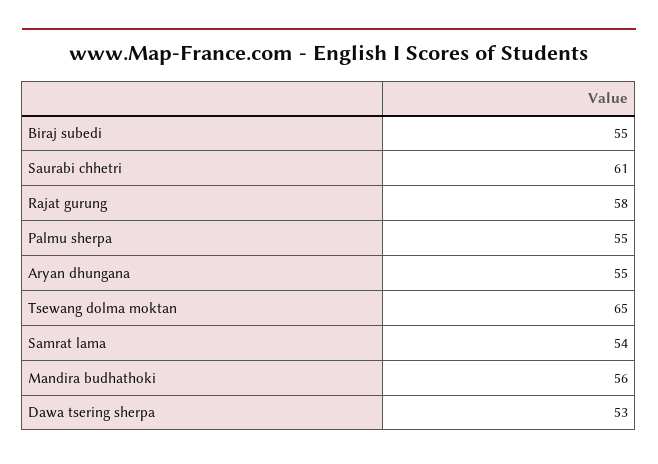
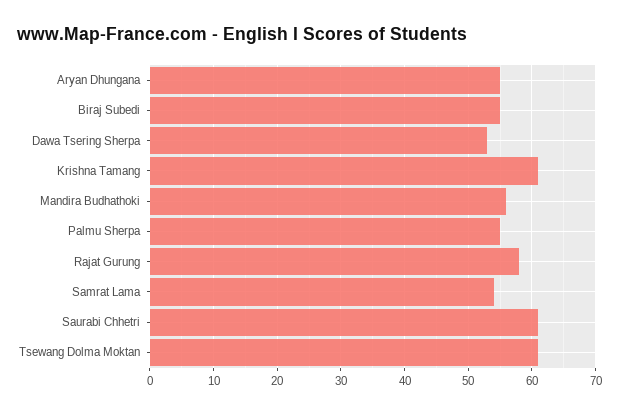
  {
    "Biraj subedi": 55,
    "Saurabi chhetri": 61,
    "Rajat gurung": 58,
    "Palmu sherpa": 55,
    "Aryan dhungana": 55,
-   "Tsewang dolma moktan": 65,
+   "Tsewang dolma moktan": 61,
    "Samrat lama": 54,
    "Mandira budhathoki": 56,
-   "Dawa tsering sherpa": 53
+   "Dawa tsering sherpa": 53,
+   "Krishna Tamang": 61
  }

